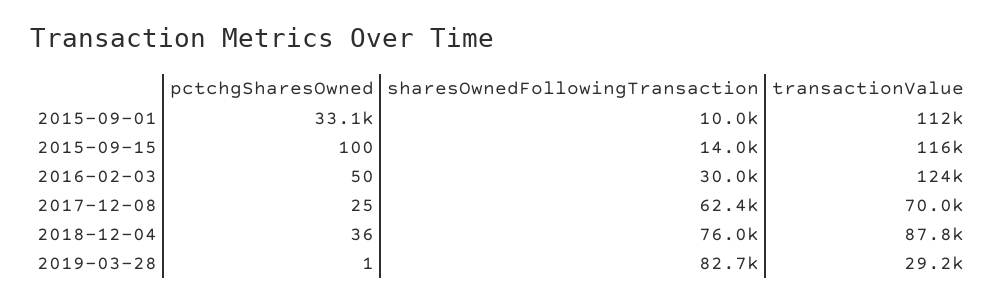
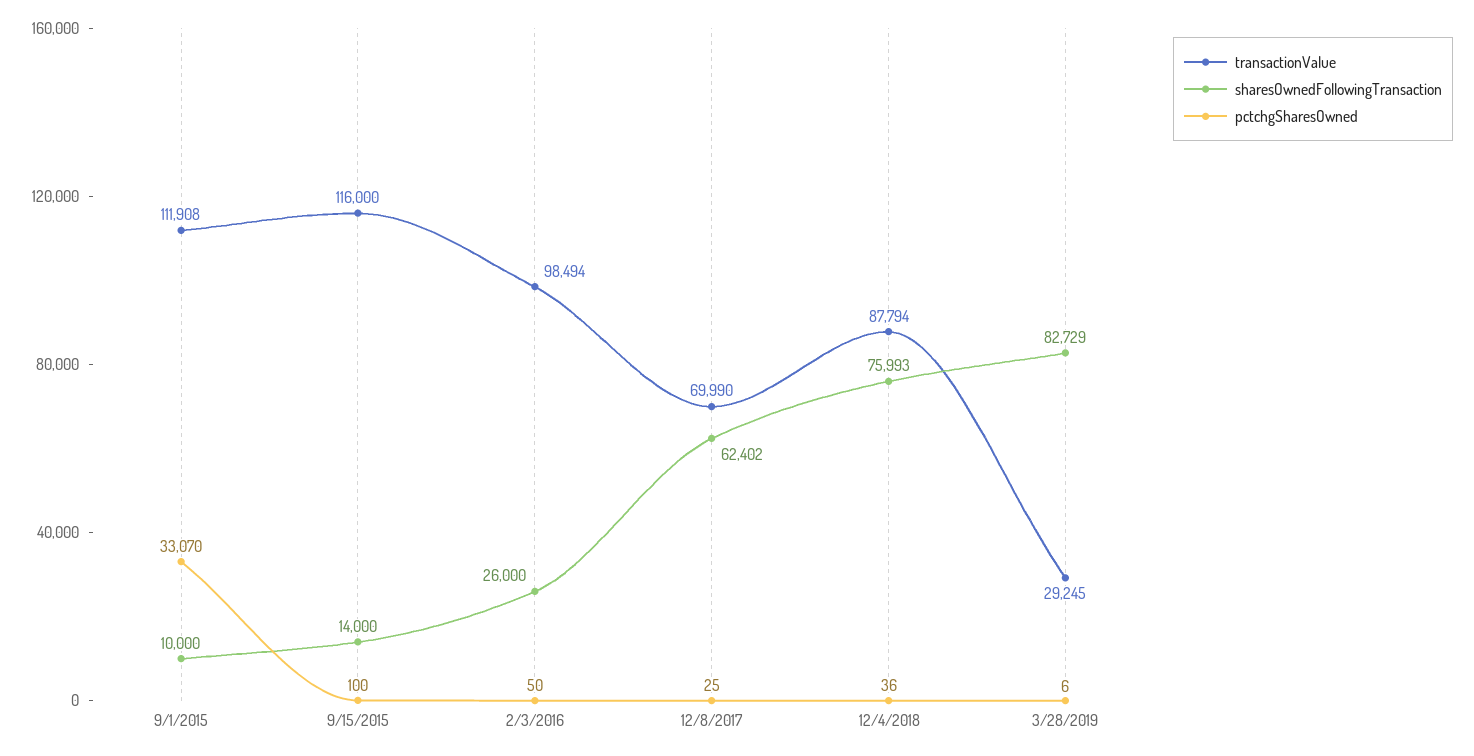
  {
    "pctchgSharesOwned": {
      "2015-09-01": 33070,
      "2015-09-15": 100,
      "2016-02-03": 50,
      "2017-12-08": 25,
      "2018-12-04": 36,
-     "2019-03-28": 1
+     "2019-03-28": 6
    },
    "sharesOwnedFollowingTransaction": {
      "2015-09-01": 10000,
      "2015-09-15": 14000,
-     "2016-02-03": 30000,
+     "2016-02-03": 26000,
      "2017-12-08": 62402,
      "2018-12-04": 75993,
      "2019-03-28": 82729
    },
    "transactionValue": {
      "2015-09-01": 111908,
      "2015-09-15": 116000,
-     "2016-02-03": 124000,
+     "2016-02-03": 98494,
      "2017-12-08": 69990,
      "2018-12-04": 87794,
      "2019-03-28": 29245
    }
  }

